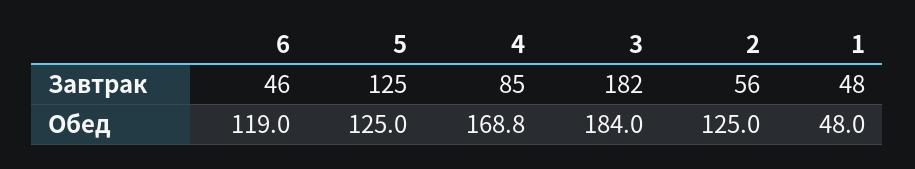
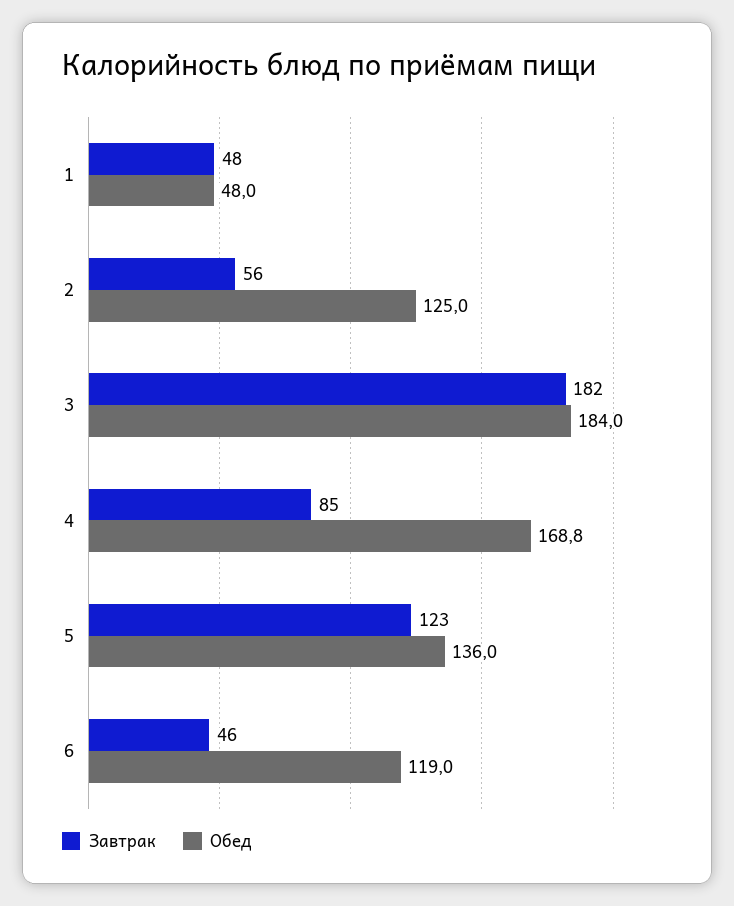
  {
    "Завтрак": {
      "6": 46,
-     "5": 125,
+     "5": 123,
      "4": 85,
      "3": 182,
      "2": 56,
      "1": 48
    },
    "Обед": {
      "6": 119,
-     "5": 125,
+     "5": 136,
      "4": 168.8,
      "3": 184,
      "2": 125,
      "1": 48
    }
  }

